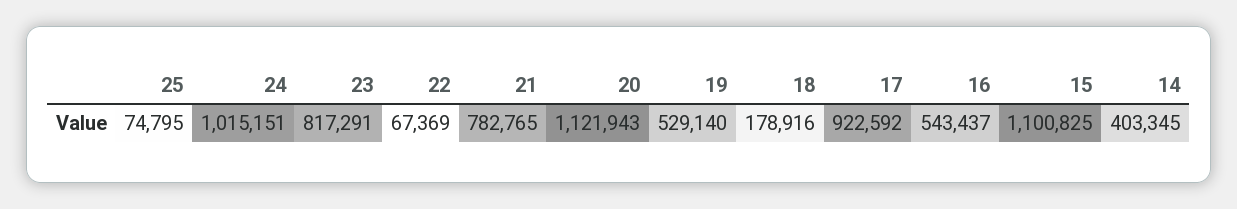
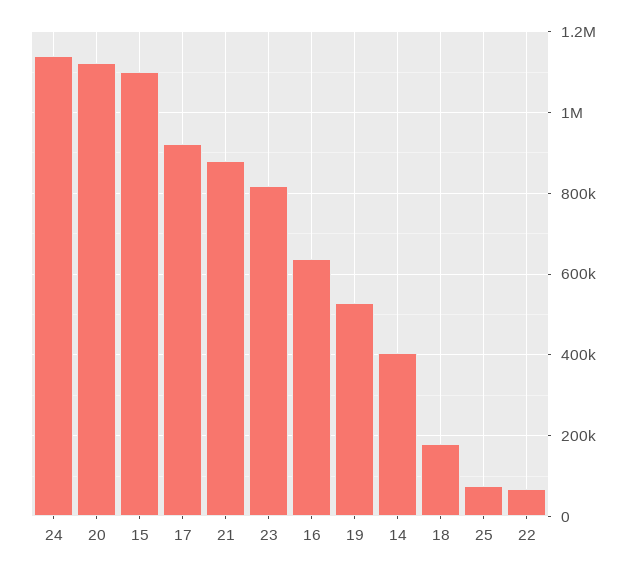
  {
    "25": 74795,
-   "24": 1015151,
+   "24": 1140000,
    "23": 817291,
    "22": 67369,
-   "21": 782765,
+   "21": 880000,
    "20": 1121943,
    "19": 529140,
    "18": 178916,
    "17": 922592,
-   "16": 543437,
+   "16": 640000,
    "15": 1100825,
    "14": 403345
  }

